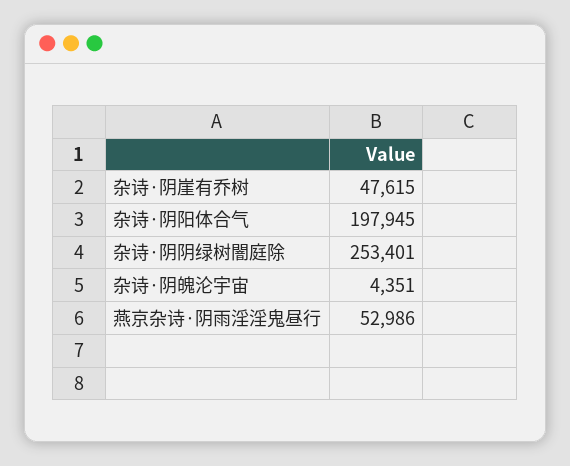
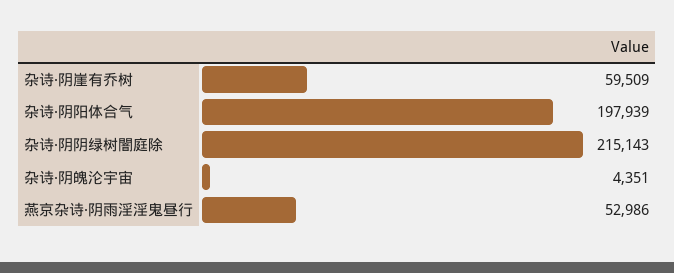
  {
-   "杂诗·阴崖有乔树": 47615,
+   "杂诗·阴崖有乔树": 59509,
-   "杂诗·阴阳体合气": 197945,
+   "杂诗·阴阳体合气": 197939,
-   "杂诗·阴阴绿树闇庭除": 253401,
+   "杂诗·阴阴绿树闇庭除": 215143,
    "杂诗·阴魄沦宇宙": 4351,
    "燕京杂诗·阴雨淫淫鬼昼行": 52986
  }

